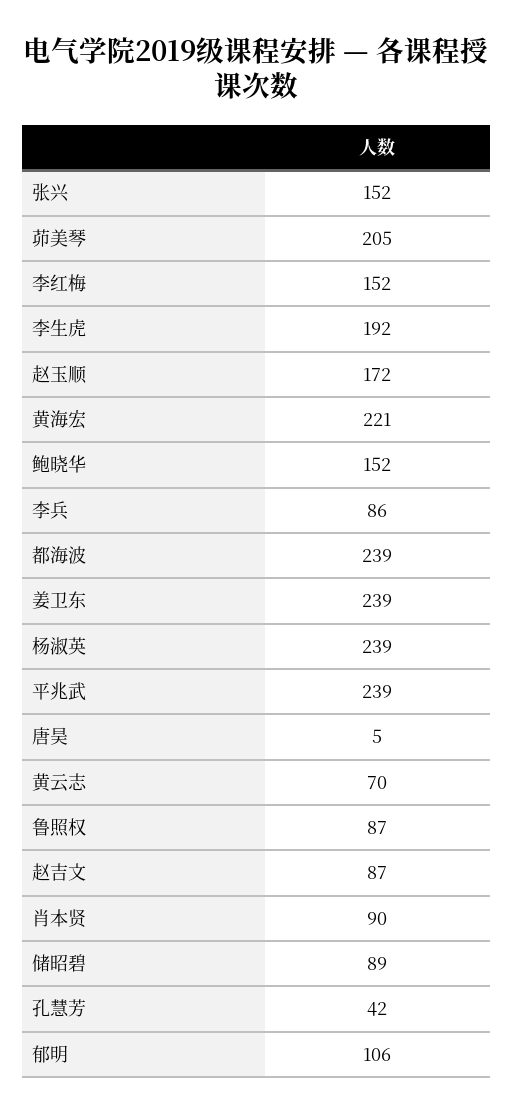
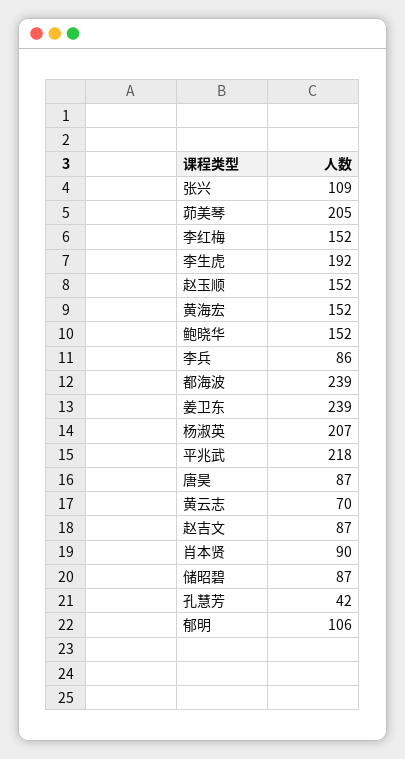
  {
-   "张兴": 152,
+   "张兴": 109,
    "茆美琴": 205,
    "李红梅": 152,
    "李生虎": 192,
-   "赵玉顺": 172,
+   "赵玉顺": 152,
-   "黄海宏": 221,
+   "黄海宏": 152,
    "鲍晓华": 152,
    "李兵": 86,
    "都海波": 239,
    "姜卫东": 239,
-   "杨淑英": 239,
+   "杨淑英": 207,
-   "平兆武": 239,
+   "平兆武": 218,
-   "唐昊": 5,
+   "唐昊": 87,
    "黄云志": 70,
-   "鲁照权": 87,
    "赵吉文": 87,
    "肖本贤": 90,
-   "储昭碧": 89,
+   "储昭碧": 87,
    "孔慧芳": 42,
    "郁明": 106
  }

